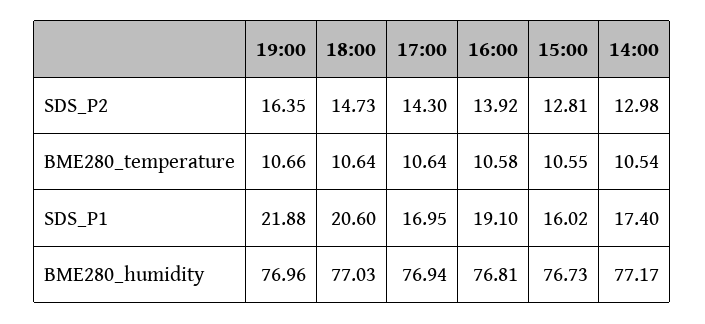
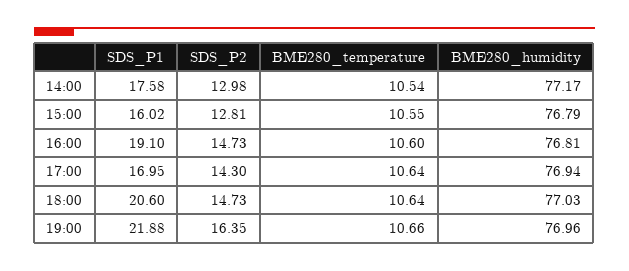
  {
    "19:00": {
      "SDS_P2": 16.35,
      "BME280_temperature": 10.66,
      "SDS_P1": 21.88,
      "BME280_humidity": 76.96
    },
    "18:00": {
      "SDS_P2": 14.73,
      "BME280_temperature": 10.64,
      "SDS_P1": 20.6,
      "BME280_humidity": 77.03
    },
    "17:00": {
      "SDS_P2": 14.3,
      "BME280_temperature": 10.64,
      "SDS_P1": 16.95,
      "BME280_humidity": 76.94
    },
    "16:00": {
-     "SDS_P2": 13.92,
+     "SDS_P2": 14.73,
-     "BME280_temperature": 10.58,
+     "BME280_temperature": 10.6,
      "SDS_P1": 19.1,
      "BME280_humidity": 76.81
    },
    "15:00": {
      "SDS_P2": 12.81,
      "BME280_temperature": 10.55,
      "SDS_P1": 16.02,
-     "BME280_humidity": 76.73
+     "BME280_humidity": 76.79
    },
    "14:00": {
      "SDS_P2": 12.98,
      "BME280_temperature": 10.54,
-     "SDS_P1": 17.4,
+     "SDS_P1": 17.58,
      "BME280_humidity": 77.17
    }
  }

